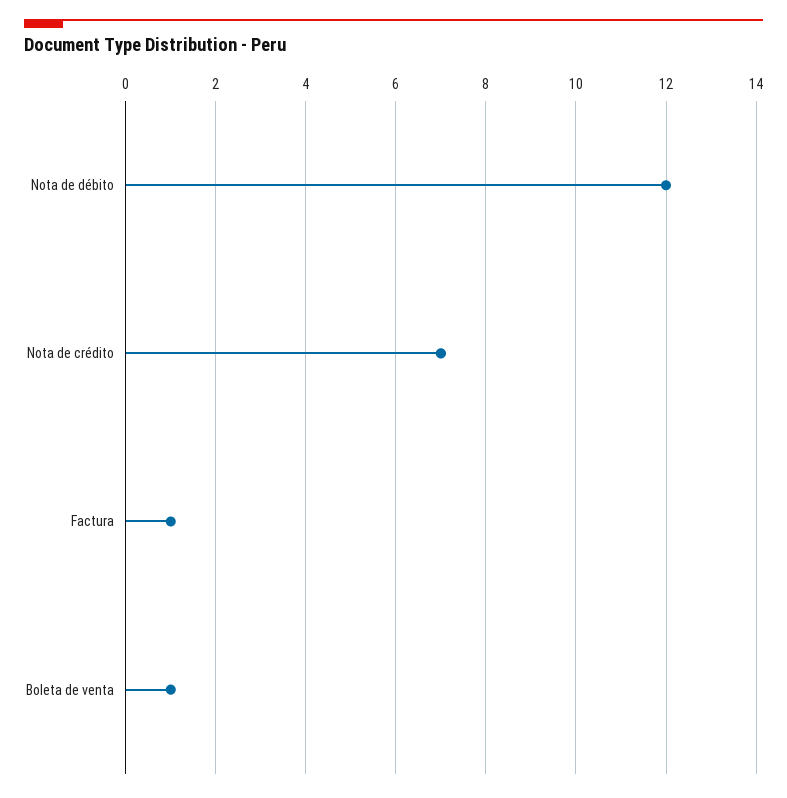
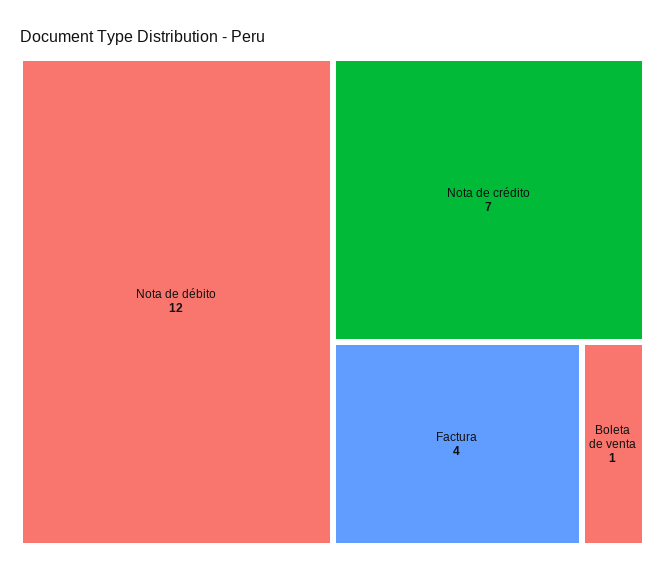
  {
    "Nota de débito": 12,
    "Nota de crédito": 7,
-   "Factura": 1,
+   "Factura": 4,
    "Boleta de venta": 1
  }

